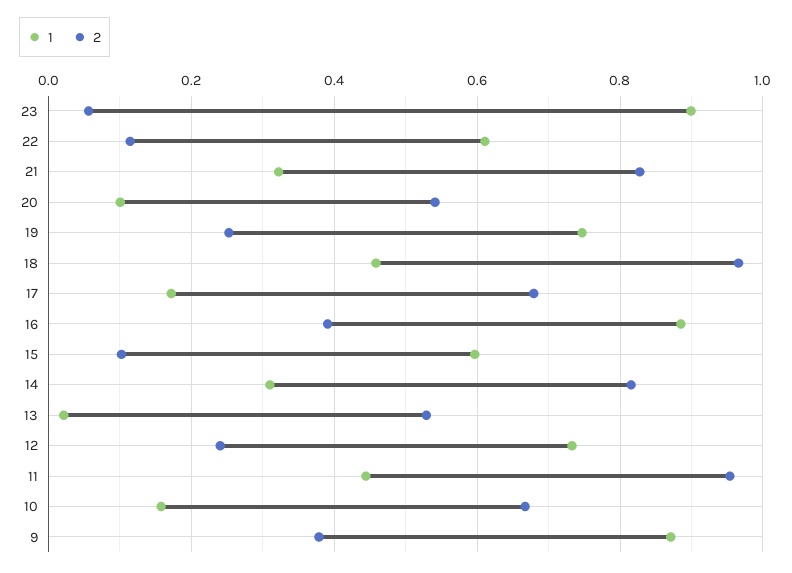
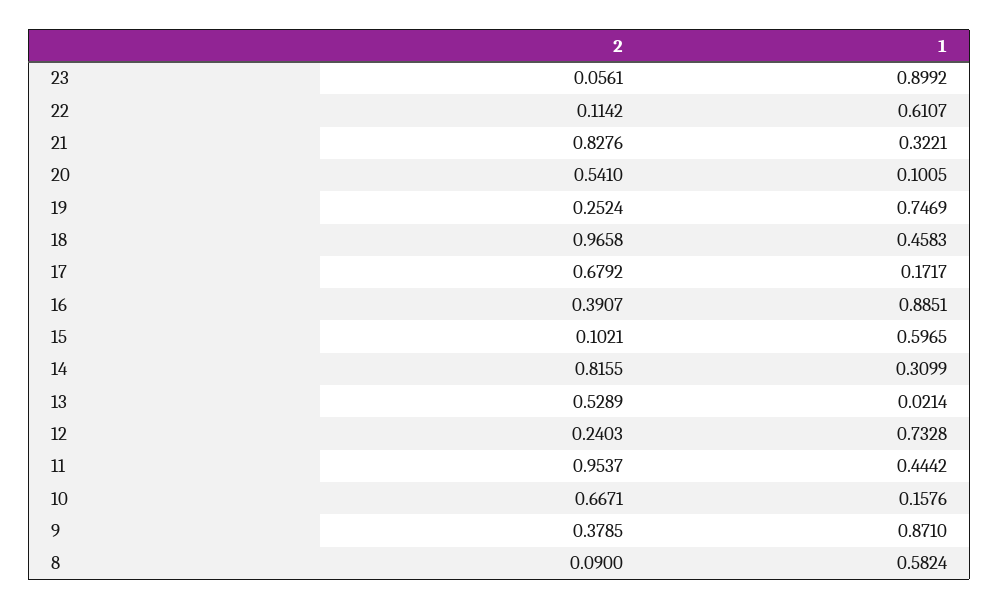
  {
    "1": {
      "23": 0.8992,
      "22": 0.6107,
      "21": 0.3221,
      "20": 0.1005,
      "19": 0.7469,
      "18": 0.4583,
      "17": 0.1717,
      "16": 0.8851,
      "15": 0.5965,
      "14": 0.3099,
      "13": 0.0214,
      "12": 0.7328,
      "11": 0.4442,
      "10": 0.1576,
-     "9": 0.871
+     "9": 0.871,
+     "8": 0.5824
    },
    "2": {
      "23": 0.0561,
      "22": 0.1142,
      "21": 0.8276,
      "20": 0.541,
      "19": 0.2524,
      "18": 0.9658,
      "17": 0.6792,
      "16": 0.3907,
      "15": 0.1021,
      "14": 0.8155,
      "13": 0.5289,
      "12": 0.2403,
      "11": 0.9537,
      "10": 0.6671,
-     "9": 0.3785
+     "9": 0.3785,
+     "8": 0.09
    }
  }

